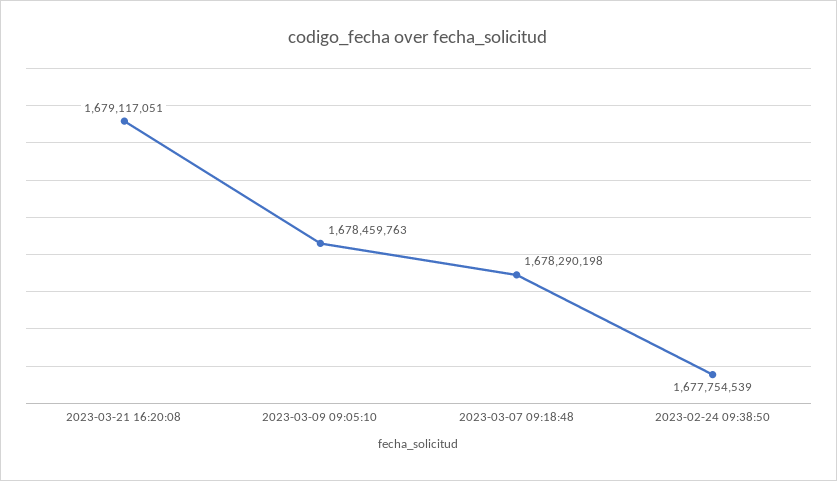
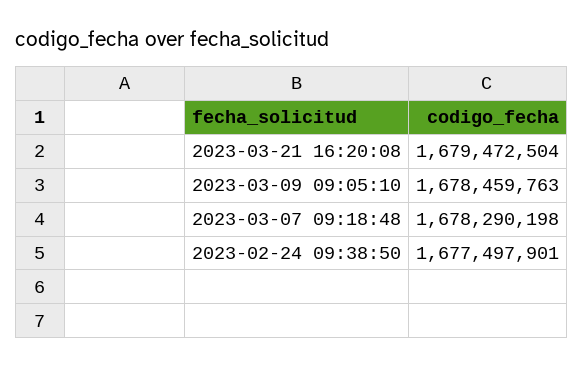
  {
-   "2023-03-21 16:20:08": 1679117051,
+   "2023-03-21 16:20:08": 1679472504,
    "2023-03-09 09:05:10": 1678459763,
    "2023-03-07 09:18:48": 1678290198,
-   "2023-02-24 09:38:50": 1677754539
+   "2023-02-24 09:38:50": 1677497901
  }

